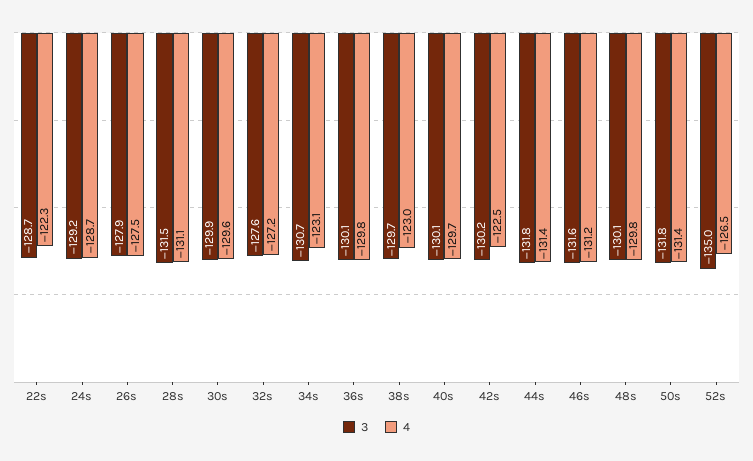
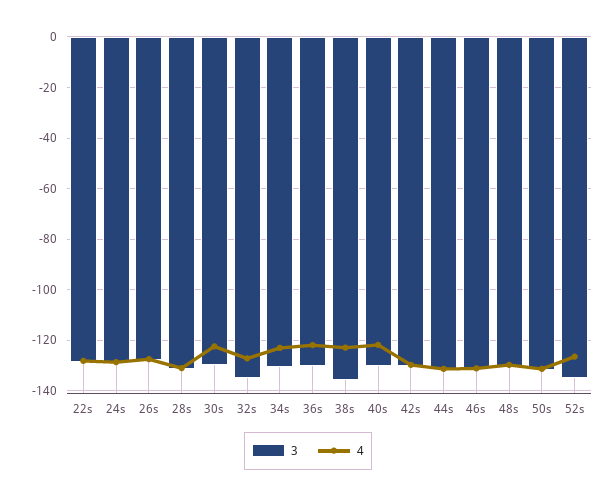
  {
    "3": {
      "22s": -128.7,
      "24s": -129.2,
      "26s": -127.9,
      "28s": -131.5,
      "30s": -129.9,
-     "32s": -127.6,
+     "32s": -135,
      "34s": -130.7,
      "36s": -130.1,
-     "38s": -129.7,
+     "38s": -135,
      "40s": -130.1,
      "42s": -130.2,
      "44s": -131.8,
      "46s": -131.6,
      "48s": -130.1,
      "50s": -131.8,
      "52s": -135
    },
    "4": {
-     "22s": -122.3,
+     "22s": -127.5,
      "24s": -128.7,
      "26s": -127.5,
      "28s": -131.1,
-     "30s": -129.6,
+     "30s": -122.5,
      "32s": -127.2,
      "34s": -123.1,
-     "36s": -129.8,
+     "36s": -122.5,
      "38s": -123,
-     "40s": -129.7,
+     "40s": -122.5,
-     "42s": -122.5,
+     "42s": -130,
      "44s": -131.4,
      "46s": -131.2,
      "48s": -129.8,
      "50s": -131.4,
      "52s": -126.5
    }
  }

